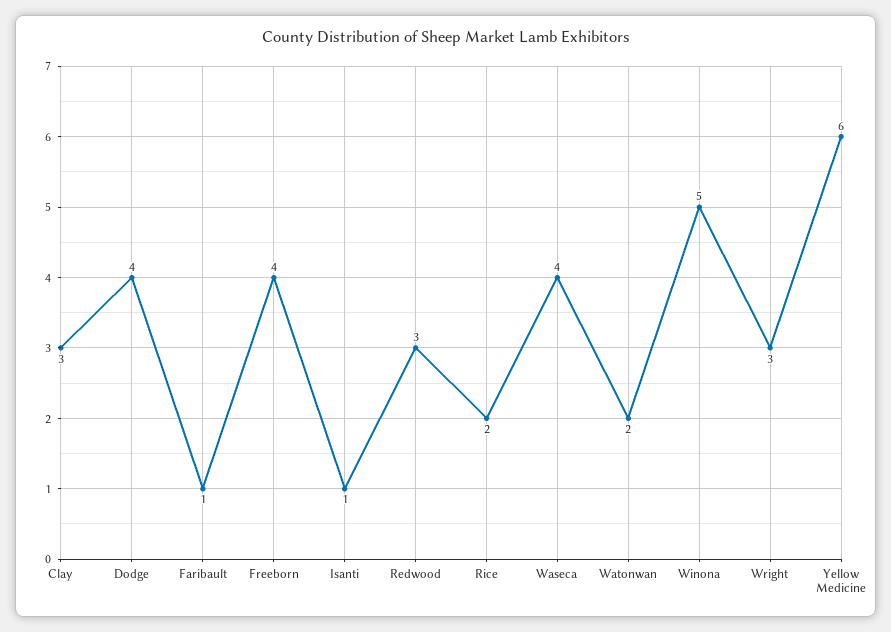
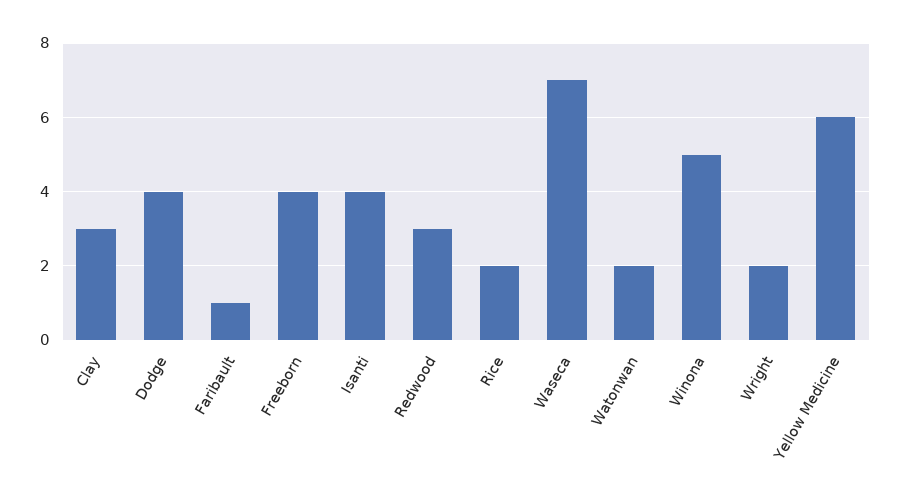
  {
    "Clay": 3,
    "Dodge": 4,
    "Faribault": 1,
    "Freeborn": 4,
-   "Isanti": 1,
+   "Isanti": 4,
    "Redwood": 3,
    "Rice": 2,
-   "Waseca": 4,
+   "Waseca": 7,
    "Watonwan": 2,
    "Winona": 5,
-   "Wright": 3,
+   "Wright": 2,
    "Yellow Medicine": 6
  }

